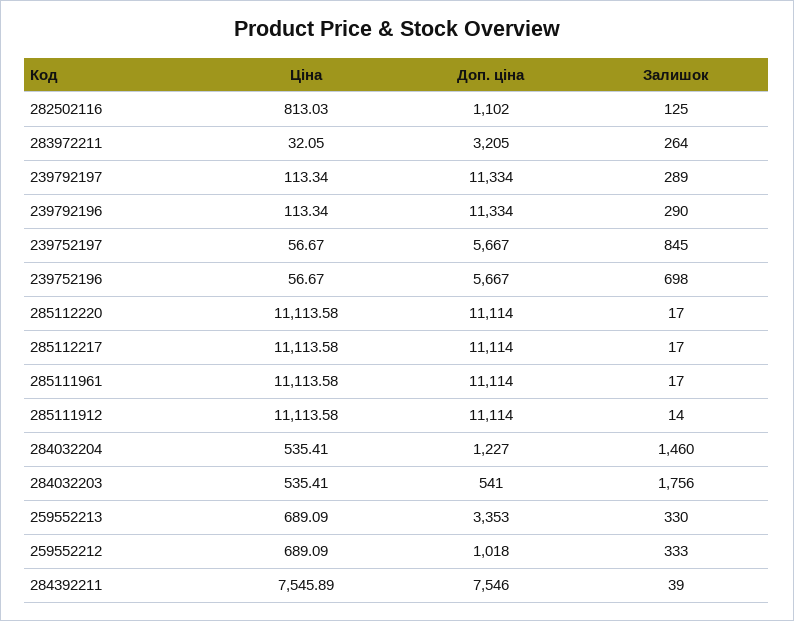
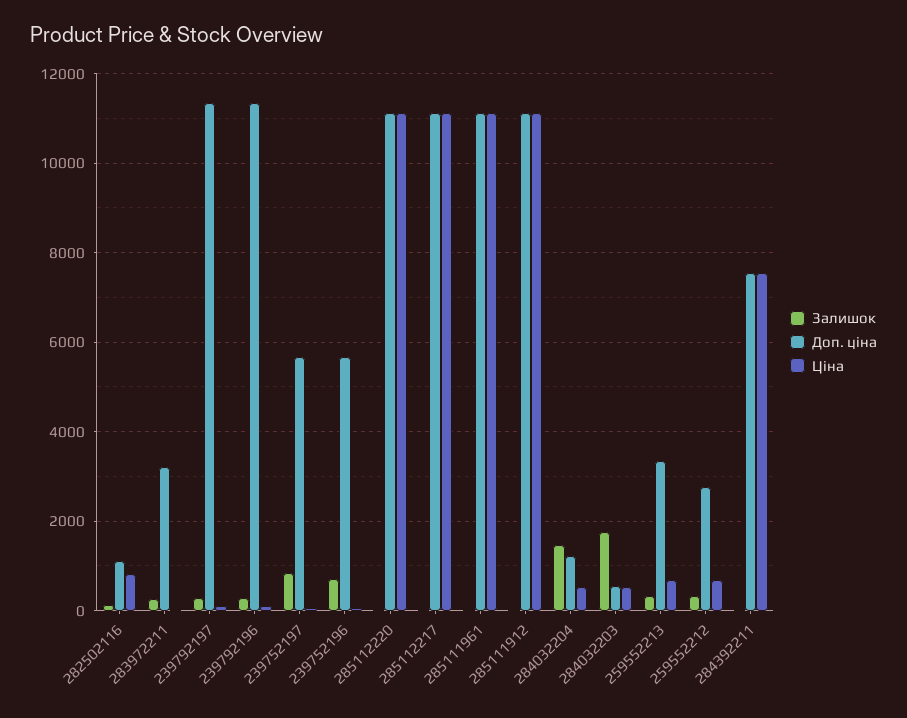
  {
    "Ціна": {
      "282502116": 813.03,
      "283972211": 32.05,
      "239792197": 113.34,
      "239792196": 113.34,
      "239752197": 56.67,
      "239752196": 56.67,
      "285112220": 11113.58,
      "285112217": 11113.58,
      "285111961": 11113.58,
      "285111912": 11113.58,
      "284032204": 535.41,
      "284032203": 535.41,
      "259552213": 689.09,
      "259552212": 689.09,
      "284392211": 7545.89
    },
    "Доп. ціна": {
      "282502116": 1102,
      "283972211": 3205,
      "239792197": 11334,
      "239792196": 11334,
      "239752197": 5667,
      "239752196": 5667,
      "285112220": 11114,
      "285112217": 11114,
      "285111961": 11114,
      "285111912": 11114,
      "284032204": 1227,
      "284032203": 541,
      "259552213": 3353,
-     "259552212": 1018,
+     "259552212": 2800,
      "284392211": 7546
    },
    "Залишок": {
      "282502116": 125,
      "283972211": 264,
      "239792197": 289,
      "239792196": 290,
      "239752197": 845,
      "239752196": 698,
      "285112220": 17,
      "285112217": 17,
      "285111961": 17,
      "285111912": 14,
      "284032204": 1460,
      "284032203": 1756,
      "259552213": 330,
      "259552212": 333,
      "284392211": 39
    }
  }

